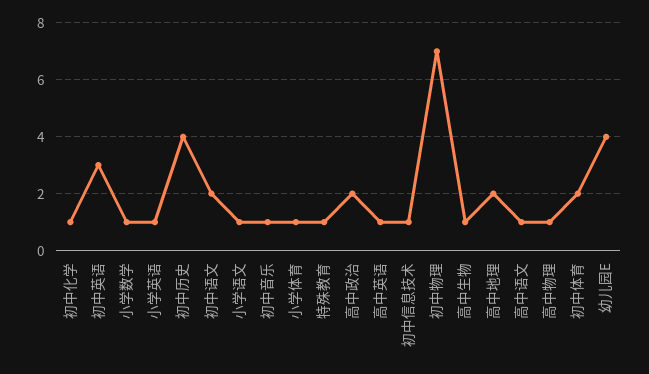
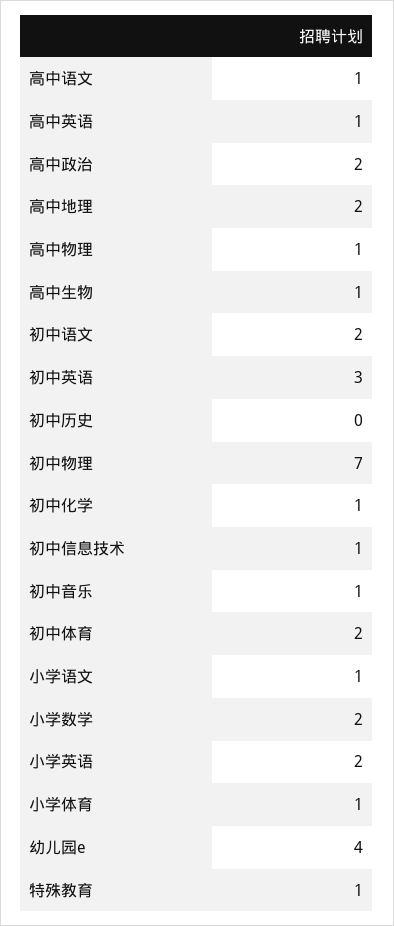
  {
    "初中化学": 1,
    "初中英语": 3,
-   "小学数学": 1,
+   "小学数学": 2,
-   "小学英语": 1,
+   "小学英语": 2,
-   "初中历史": 4,
+   "初中历史": 0,
    "初中语文": 2,
    "小学语文": 1,
    "初中音乐": 1,
    "小学体育": 1,
    "特殊教育": 1,
    "高中政治": 2,
    "高中英语": 1,
    "初中信息技术": 1,
    "初中物理": 7,
    "高中生物": 1,
    "高中地理": 2,
    "高中语文": 1,
    "高中物理": 1,
    "初中体育": 2,
    "幼儿园E": 4
  }

